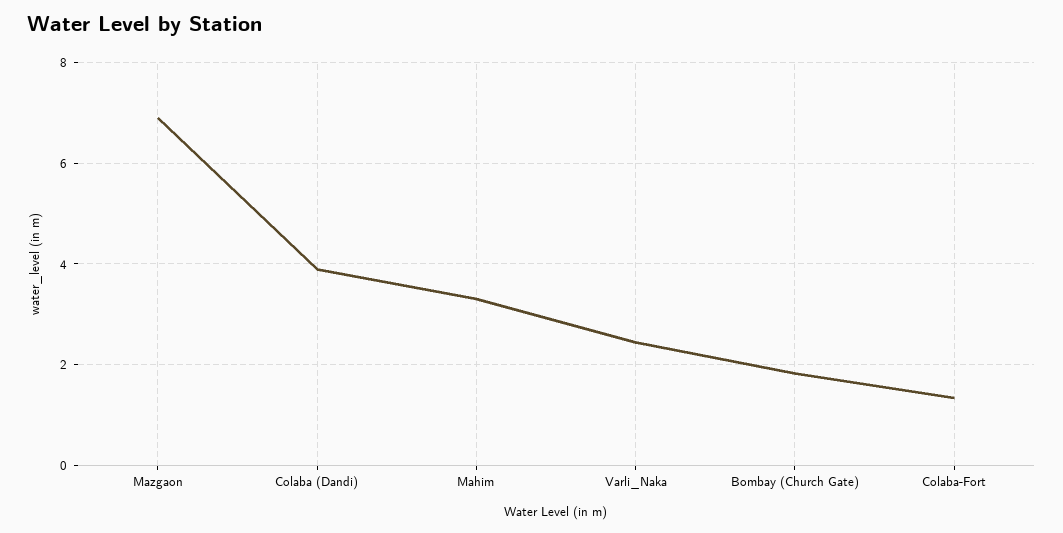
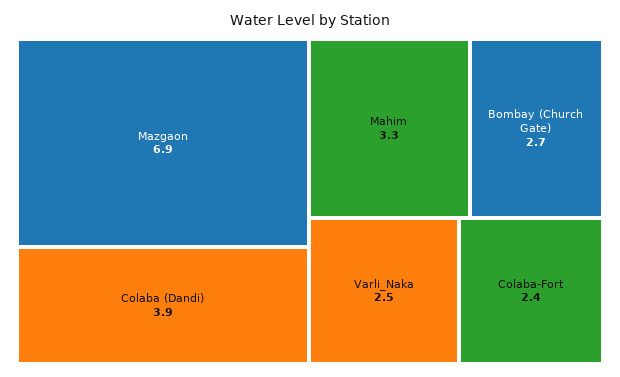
  {
    "Mazgaon": 6.9,
    "Colaba (Dandi)": 3.9,
    "Mahim": 3.3,
    "Varli_Naka": 2.5,
-   "Bombay (Church Gate)": 1.8,
+   "Bombay (Church Gate)": 2.7,
-   "Colaba-Fort": 1.4
+   "Colaba-Fort": 2.4
  }

